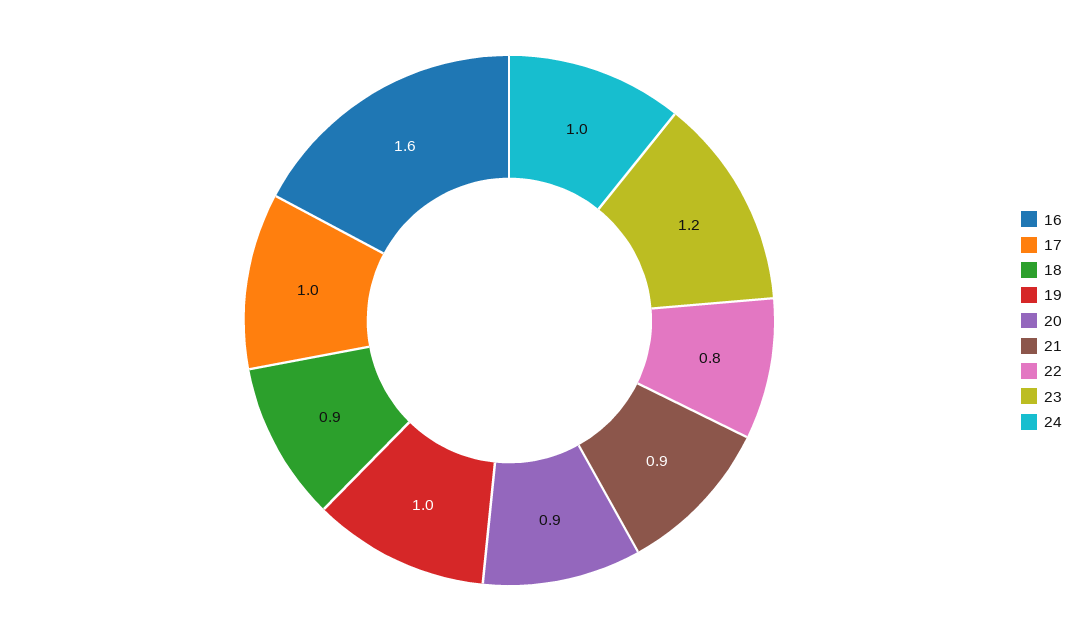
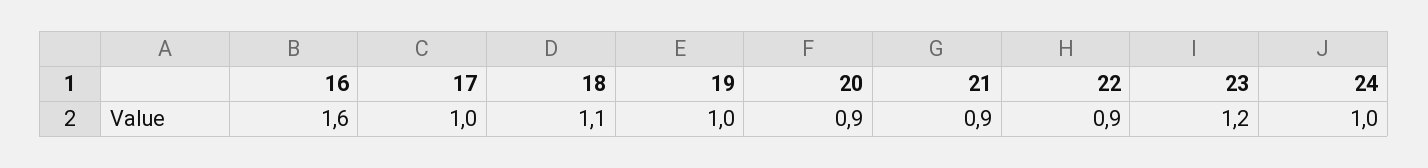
  {
    "16": 1.6,
    "17": 1,
-   "18": 0.9,
+   "18": 1.1,
    "19": 1,
    "20": 0.9,
    "21": 0.9,
-   "22": 0.8,
+   "22": 0.9,
    "23": 1.2,
    "24": 1
  }

